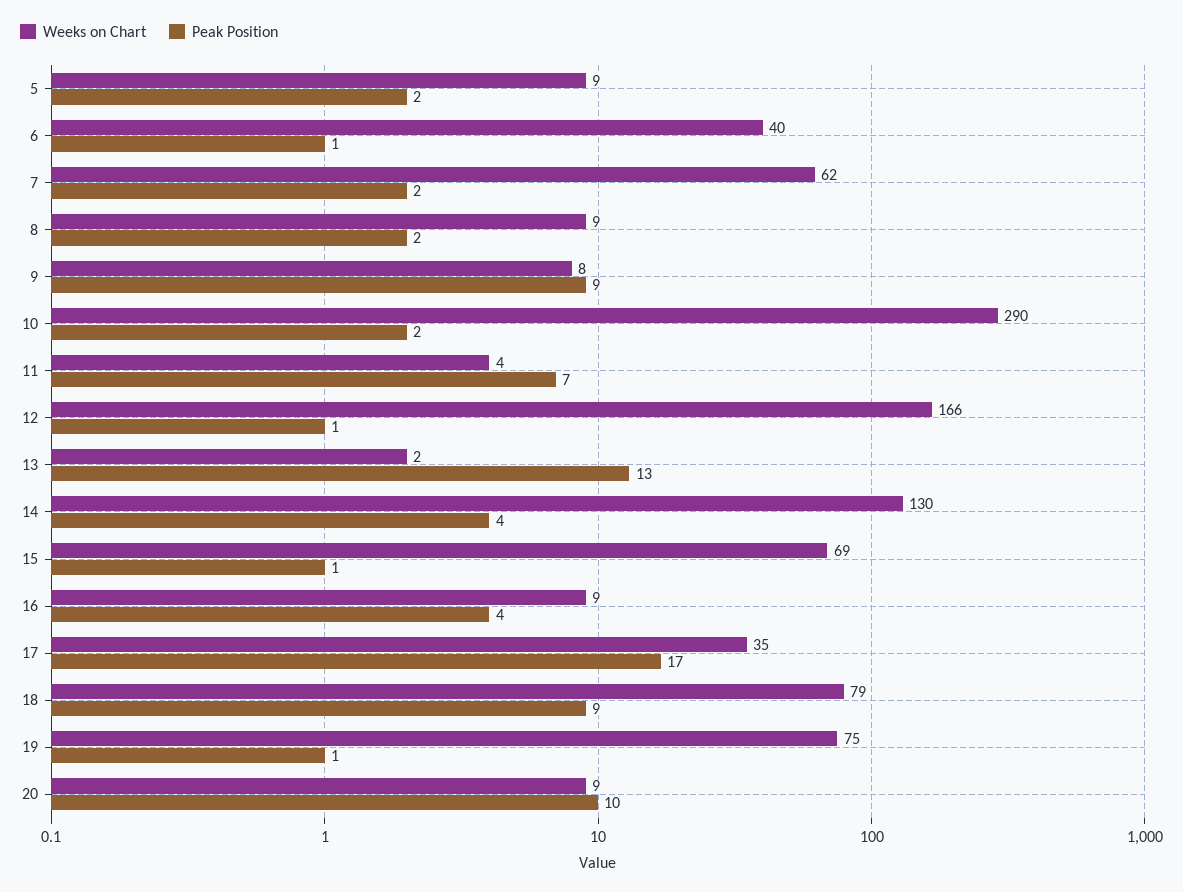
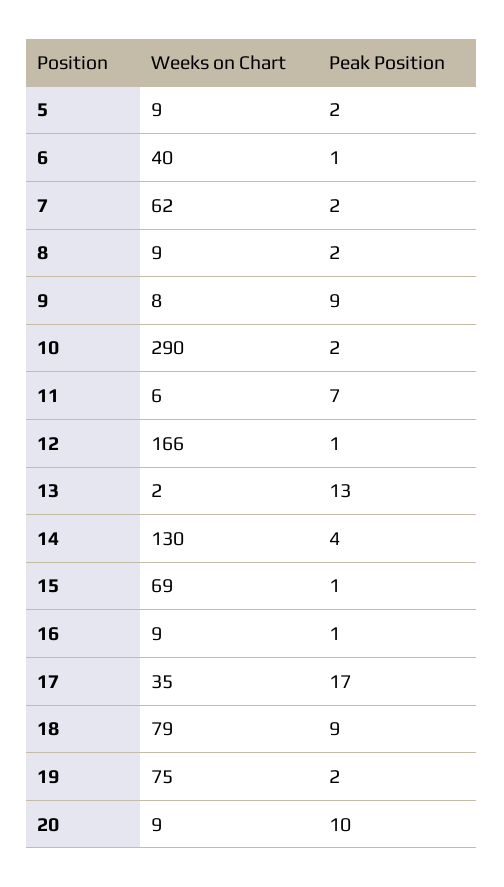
  {
    "Weeks on Chart": {
      "5": 9,
      "6": 40,
      "7": 62,
      "8": 9,
      "9": 8,
      "10": 290,
-     "11": 4,
+     "11": 6,
      "12": 166,
      "13": 2,
      "14": 130,
      "15": 69,
      "16": 9,
      "17": 35,
      "18": 79,
      "19": 75,
      "20": 9
    },
    "Peak Position": {
      "5": 2,
      "6": 1,
      "7": 2,
      "8": 2,
      "9": 9,
      "10": 2,
      "11": 7,
      "12": 1,
      "13": 13,
      "14": 4,
      "15": 1,
-     "16": 4,
+     "16": 1,
      "17": 17,
      "18": 9,
-     "19": 1,
+     "19": 2,
      "20": 10
    }
  }

